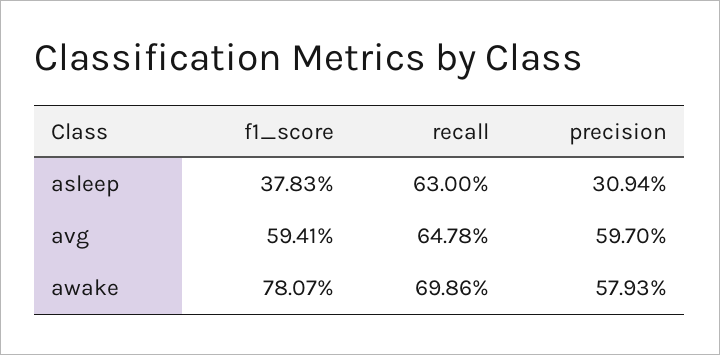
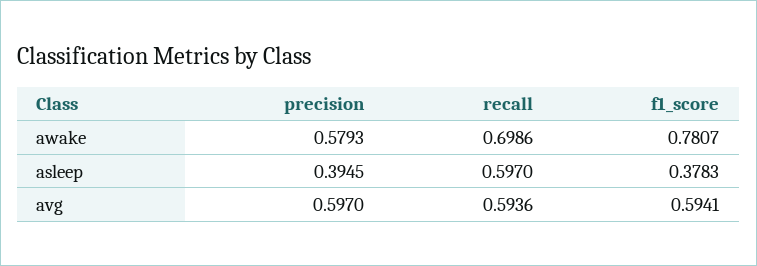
  {
    "f1_score": {
      "asleep": 0.3783,
      "avg": 0.5941,
      "awake": 0.7807
    },
    "recall": {
-     "asleep": 0.63,
+     "asleep": 0.597,
-     "avg": 0.6478,
+     "avg": 0.5936,
      "awake": 0.6986
    },
    "precision": {
-     "asleep": 0.3094,
+     "asleep": 0.3945,
      "avg": 0.597,
      "awake": 0.5793
    }
  }

